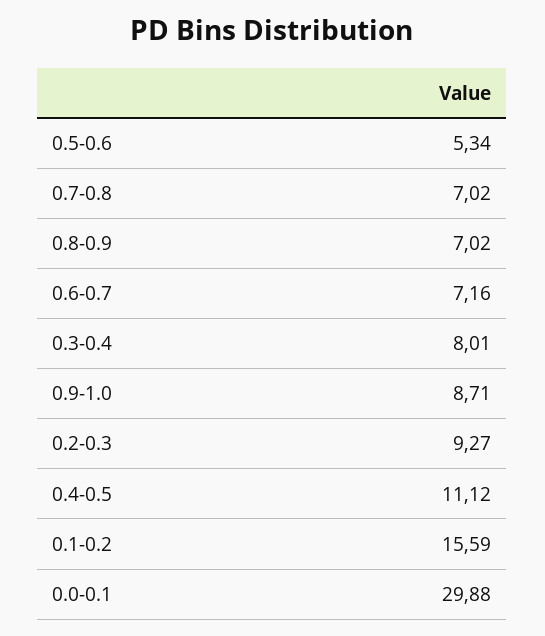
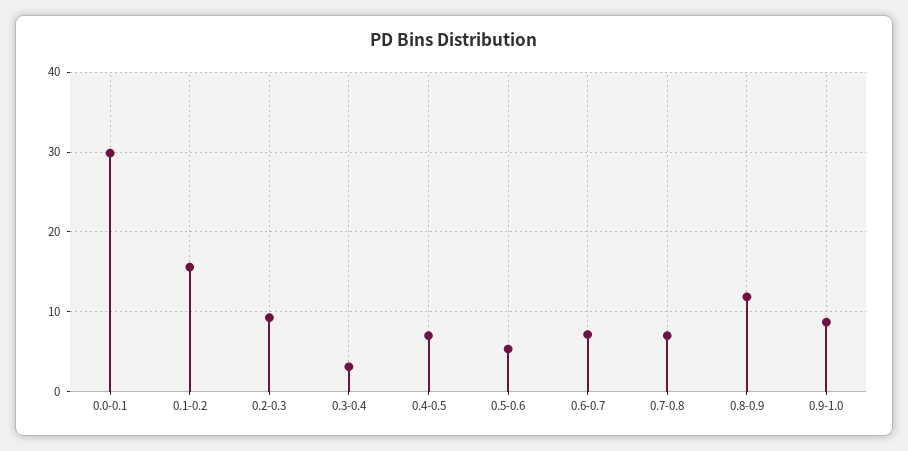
  {
    "0.5-0.6": 5.34,
    "0.7-0.8": 7.02,
-   "0.8-0.9": 7.02,
+   "0.8-0.9": 12,
    "0.6-0.7": 7.16,
-   "0.3-0.4": 8.01,
+   "0.3-0.4": 3,
    "0.9-1.0": 8.71,
    "0.2-0.3": 9.27,
-   "0.4-0.5": 11.12,
+   "0.4-0.5": 7,
    "0.1-0.2": 15.59,
    "0.0-0.1": 29.88
  }

